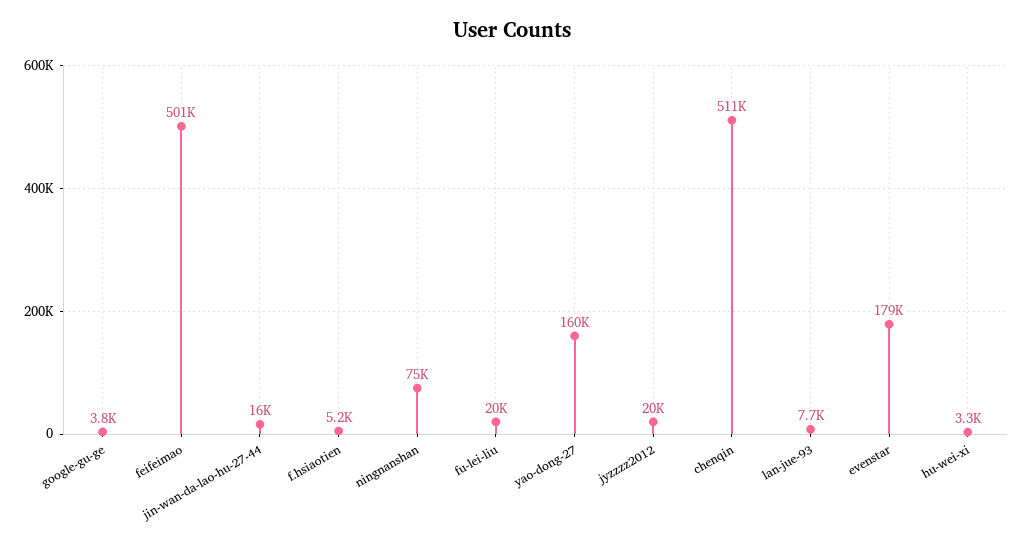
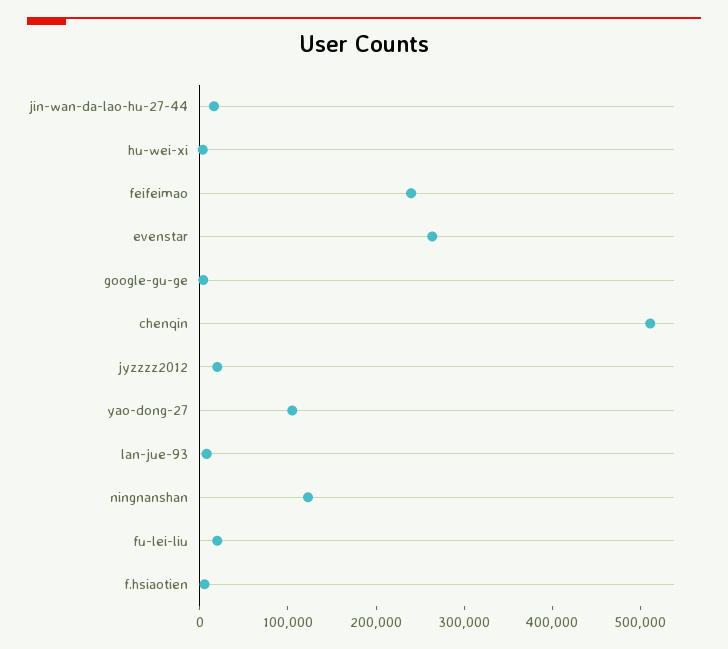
  {
    "google-gu-ge": 3800,
-   "feifeimao": 501000,
+   "feifeimao": 240000,
    "jin-wan-da-lao-hu-27-44": 16000,
    "f.hsiaotien": 5200,
-   "ningnanshan": 75000,
+   "ningnanshan": 120000,
    "fu-lei-liu": 20000,
-   "yao-dong-27": 160000,
+   "yao-dong-27": 100000,
    "jyzzzz2012": 20000,
    "chenqin": 511000,
    "lan-jue-93": 7700,
-   "evenstar": 179000,
+   "evenstar": 260000,
    "hu-wei-xi": 3300
  }

